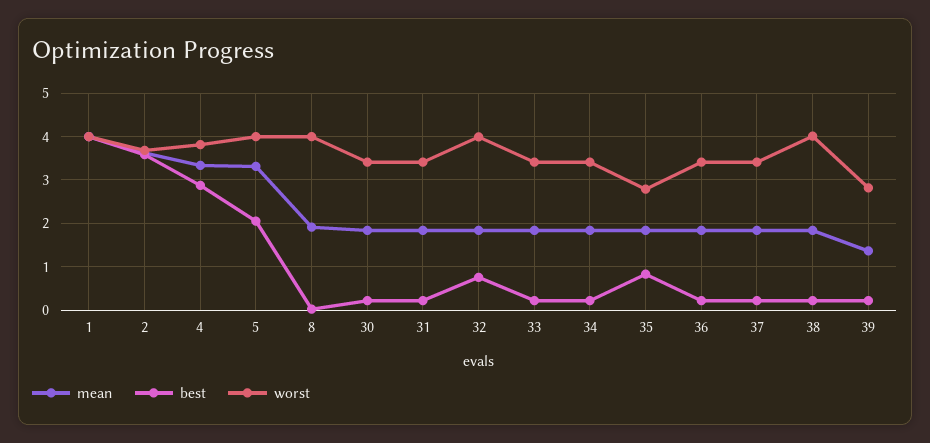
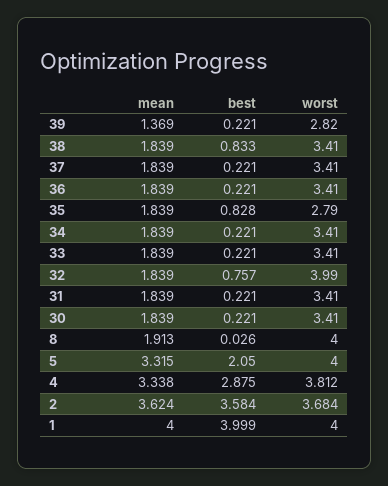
  {
    "mean": {
      "1": 4,
      "2": 3.624,
      "4": 3.338,
      "5": 3.315,
      "8": 1.913,
      "30": 1.839,
      "31": 1.839,
      "32": 1.839,
      "33": 1.839,
      "34": 1.839,
      "35": 1.839,
      "36": 1.839,
      "37": 1.839,
      "38": 1.839,
      "39": 1.369
    },
    "best": {
      "1": 3.999,
      "2": 3.584,
      "4": 2.875,
      "5": 2.05,
      "8": 0.026,
      "30": 0.221,
      "31": 0.221,
      "32": 0.757,
      "33": 0.221,
      "34": 0.221,
      "35": 0.828,
      "36": 0.221,
      "37": 0.221,
-     "38": 0.2,
+     "38": 0.833,
      "39": 0.221
    },
    "worst": {
      "1": 4,
      "2": 3.684,
      "4": 3.812,
      "5": 4,
      "8": 4,
      "30": 3.41,
      "31": 3.41,
      "32": 3.99,
      "33": 3.41,
      "34": 3.41,
      "35": 2.79,
      "36": 3.41,
      "37": 3.41,
-     "38": 4,
+     "38": 3.41,
      "39": 2.82
    }
  }

